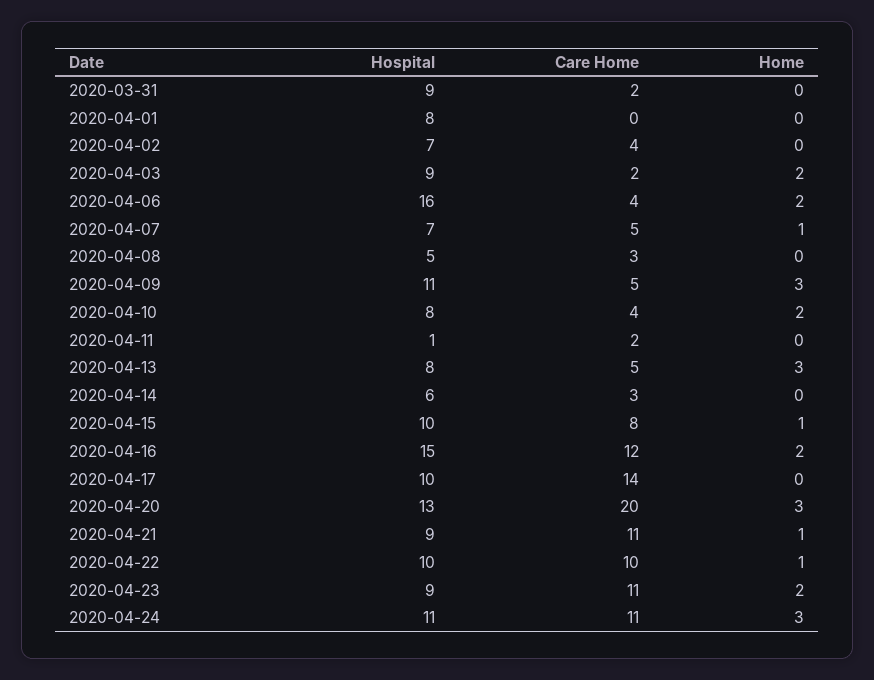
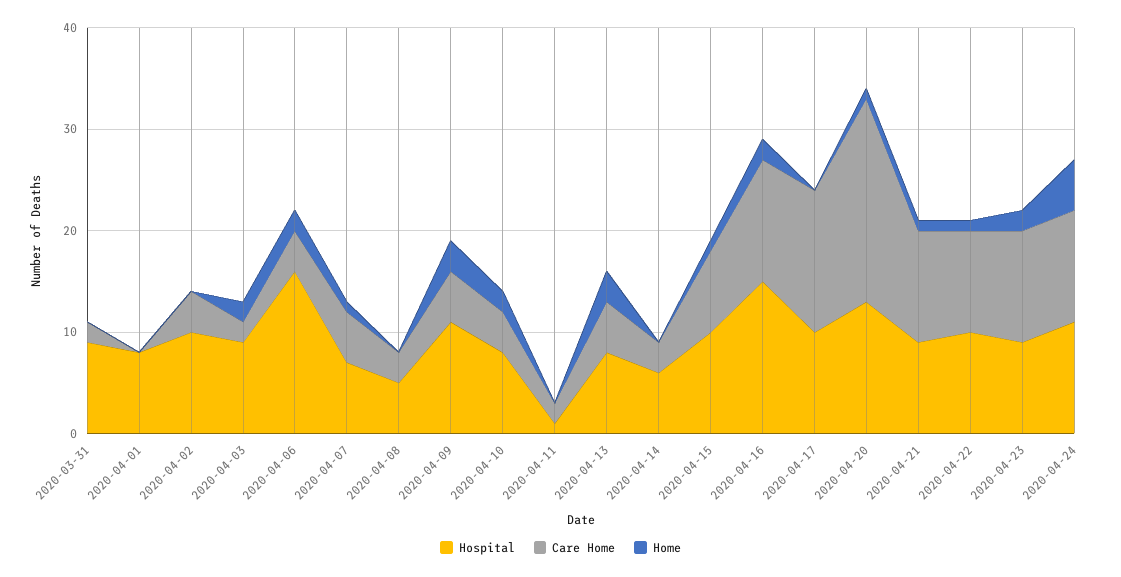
  {
    "Hospital": {
      "2020-03-31": 9,
      "2020-04-01": 8,
-     "2020-04-02": 7,
+     "2020-04-02": 10,
      "2020-04-03": 9,
      "2020-04-06": 16,
      "2020-04-07": 7,
      "2020-04-08": 5,
      "2020-04-09": 11,
      "2020-04-10": 8,
      "2020-04-11": 1,
      "2020-04-13": 8,
      "2020-04-14": 6,
      "2020-04-15": 10,
      "2020-04-16": 15,
      "2020-04-17": 10,
      "2020-04-20": 13,
      "2020-04-21": 9,
      "2020-04-22": 10,
      "2020-04-23": 9,
      "2020-04-24": 11
    },
    "Care Home": {
      "2020-03-31": 2,
      "2020-04-01": 0,
      "2020-04-02": 4,
      "2020-04-03": 2,
      "2020-04-06": 4,
      "2020-04-07": 5,
      "2020-04-08": 3,
      "2020-04-09": 5,
      "2020-04-10": 4,
      "2020-04-11": 2,
      "2020-04-13": 5,
      "2020-04-14": 3,
      "2020-04-15": 8,
      "2020-04-16": 12,
      "2020-04-17": 14,
      "2020-04-20": 20,
      "2020-04-21": 11,
      "2020-04-22": 10,
      "2020-04-23": 11,
      "2020-04-24": 11
    },
    "Home": {
      "2020-03-31": 0,
      "2020-04-01": 0,
      "2020-04-02": 0,
      "2020-04-03": 2,
      "2020-04-06": 2,
      "2020-04-07": 1,
      "2020-04-08": 0,
      "2020-04-09": 3,
      "2020-04-10": 2,
      "2020-04-11": 0,
      "2020-04-13": 3,
      "2020-04-14": 0,
      "2020-04-15": 1,
      "2020-04-16": 2,
      "2020-04-17": 0,
-     "2020-04-20": 3,
+     "2020-04-20": 1,
      "2020-04-21": 1,
      "2020-04-22": 1,
      "2020-04-23": 2,
-     "2020-04-24": 3
+     "2020-04-24": 5
    }
  }

